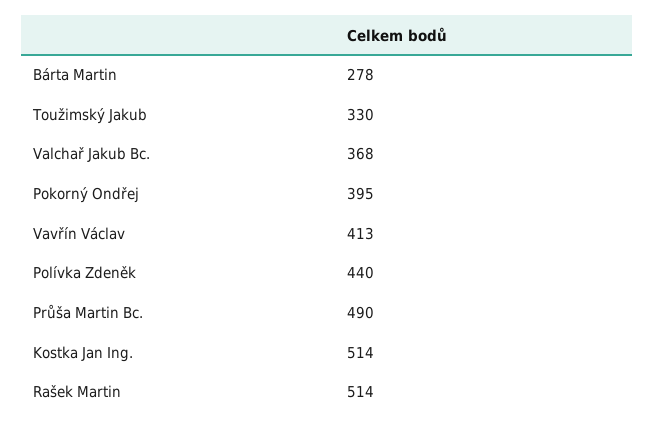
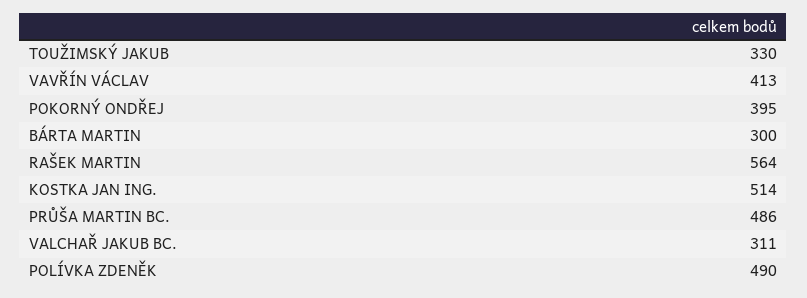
  {
-   "Bárta Martin": 278,
+   "Bárta Martin": 300,
    "Toužimský Jakub": 330,
-   "Valchař Jakub Bc.": 368,
+   "Valchař Jakub Bc.": 311,
    "Pokorný Ondřej": 395,
    "Vavřín Václav": 413,
-   "Polívka Zdeněk": 440,
+   "Polívka Zdeněk": 490,
-   "Průša Martin Bc.": 490,
+   "Průša Martin Bc.": 486,
    "Kostka Jan Ing.": 514,
-   "Rašek Martin": 514
+   "Rašek Martin": 564
  }

